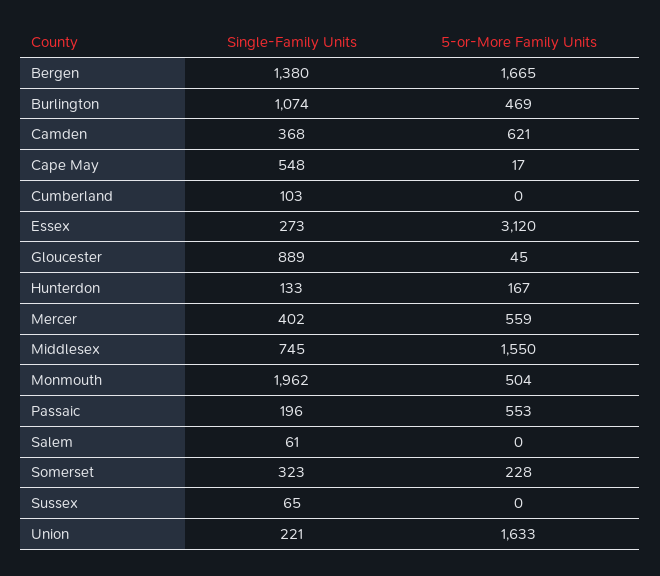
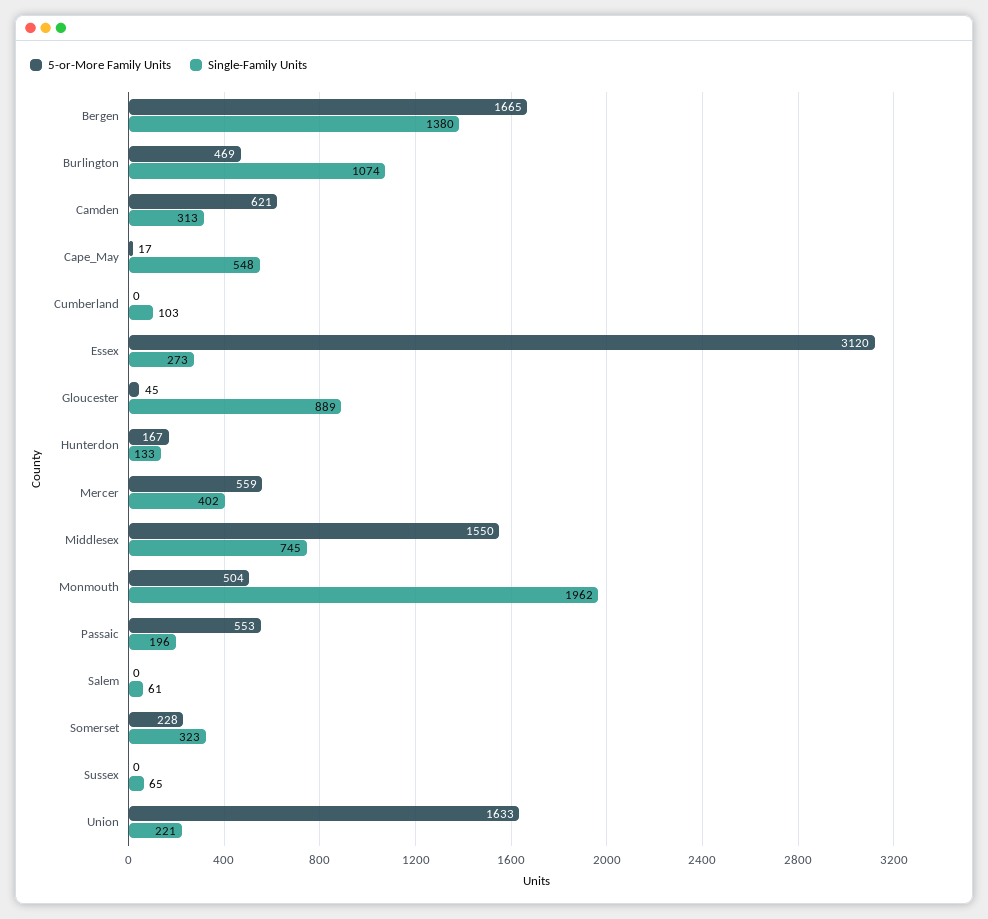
  {
    "Single-Family Units": {
      "Bergen": 1380,
      "Burlington": 1074,
-     "Camden": 368,
+     "Camden": 313,
      "Cape May": 548,
      "Cumberland": 103,
      "Essex": 273,
      "Gloucester": 889,
      "Hunterdon": 133,
      "Mercer": 402,
      "Middlesex": 745,
      "Monmouth": 1962,
      "Passaic": 196,
      "Salem": 61,
      "Somerset": 323,
      "Sussex": 65,
      "Union": 221
    },
    "5-or-More Family Units": {
      "Bergen": 1665,
      "Burlington": 469,
      "Camden": 621,
      "Cape May": 17,
      "Cumberland": 0,
      "Essex": 3120,
      "Gloucester": 45,
      "Hunterdon": 167,
      "Mercer": 559,
      "Middlesex": 1550,
      "Monmouth": 504,
      "Passaic": 553,
      "Salem": 0,
      "Somerset": 228,
      "Sussex": 0,
      "Union": 1633
    }
  }

